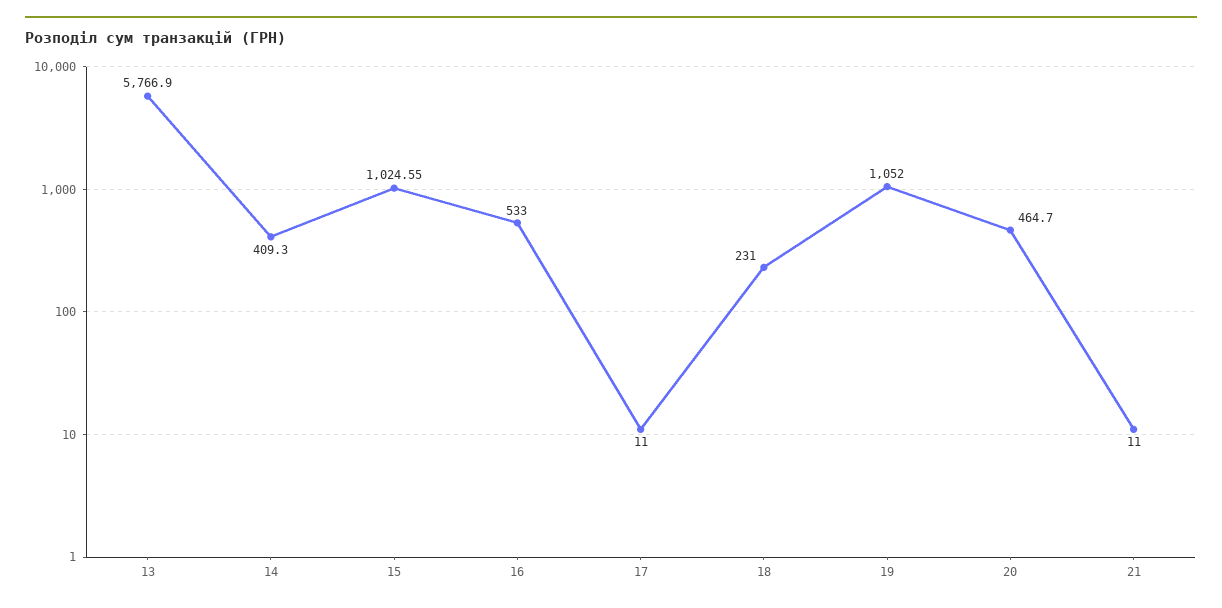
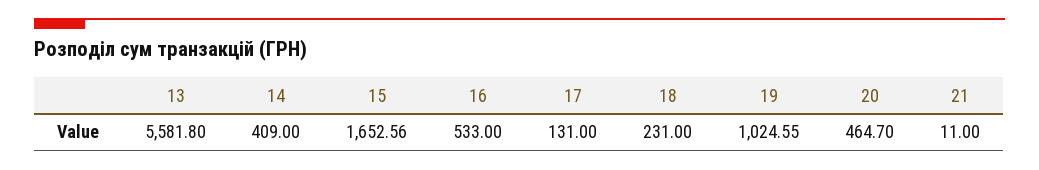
  {
-   "13": 5766.9,
+   "13": 5581.8,
-   "14": 409.3,
+   "14": 409,
-   "15": 1024.55,
+   "15": 1652.56,
    "16": 533,
-   "17": 11,
+   "17": 131,
    "18": 231,
-   "19": 1052,
+   "19": 1024.55,
    "20": 464.7,
    "21": 11
  }

